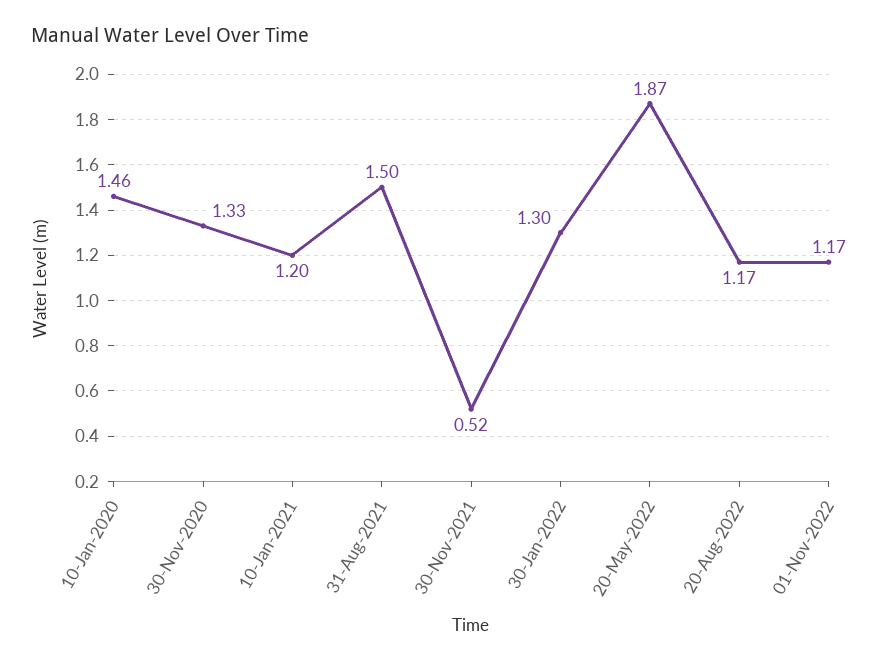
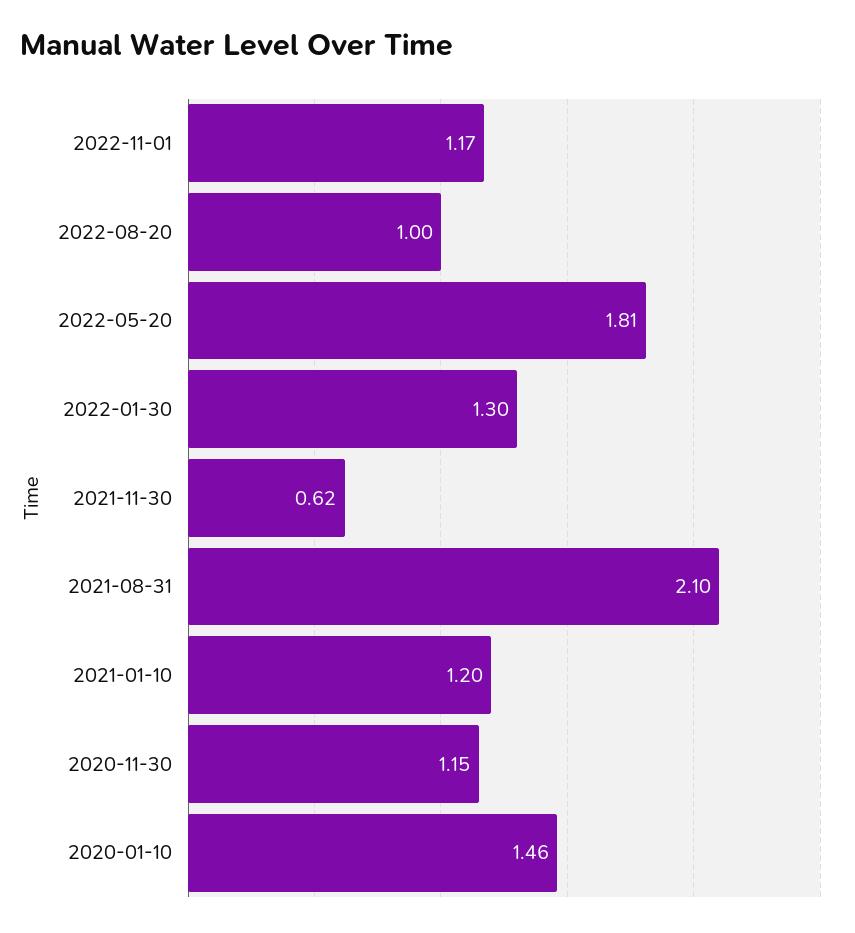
  {
    "10-Jan-2020": 1.46,
-   "30-Nov-2020": 1.33,
+   "30-Nov-2020": 1.15,
    "10-Jan-2021": 1.2,
-   "31-Aug-2021": 1.5,
+   "31-Aug-2021": 2.1,
-   "30-Nov-2021": 0.52,
+   "30-Nov-2021": 0.62,
    "30-Jan-2022": 1.3,
-   "20-May-2022": 1.87,
+   "20-May-2022": 1.81,
-   "20-Aug-2022": 1.17,
+   "20-Aug-2022": 1,
    "01-Nov-2022": 1.17
  }

